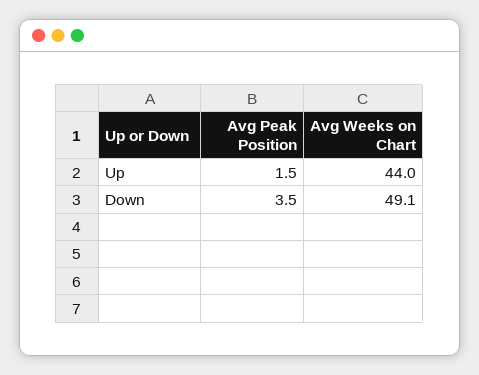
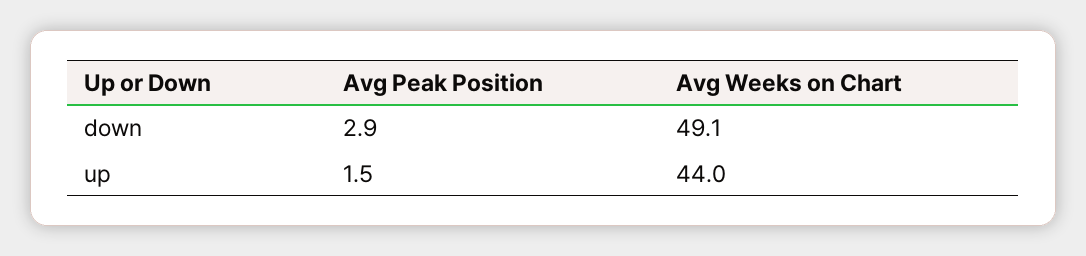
  {
    "Avg Peak Position": {
      "Up": 1.5,
-     "Down": 3.5
+     "Down": 2.9
    },
    "Avg Weeks on Chart": {
      "Up": 44,
      "Down": 49.1
    }
  }

